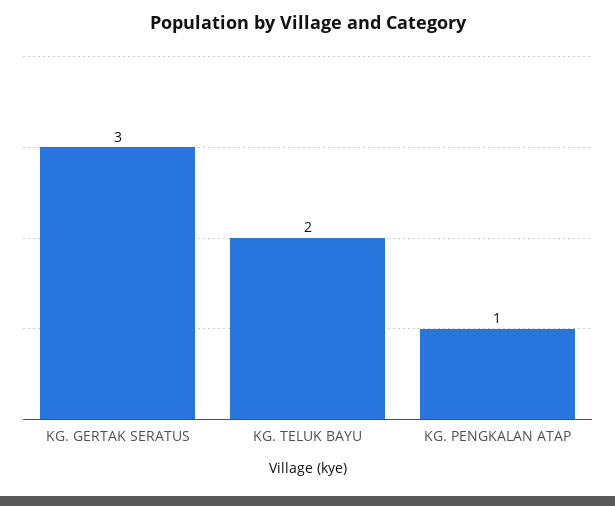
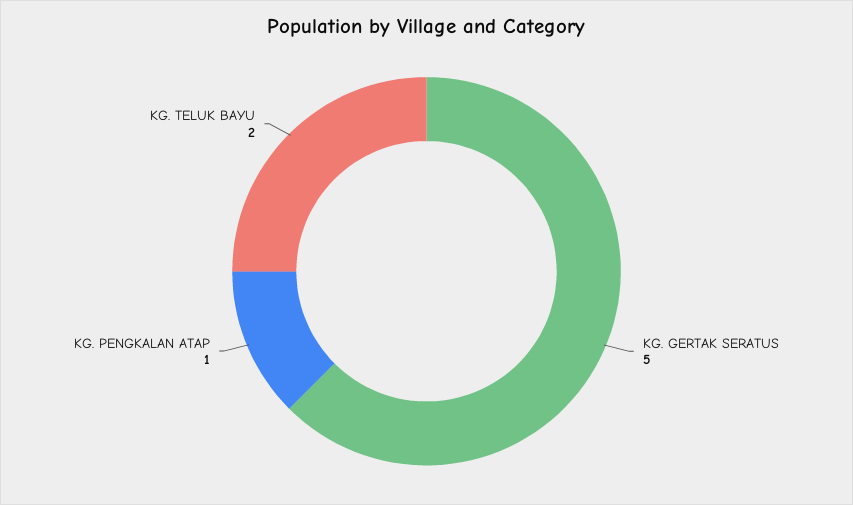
  {
-   "KG. GERTAK SERATUS": 3,
+   "KG. GERTAK SERATUS": 5,
    "KG. TELUK BAYU": 2,
    "KG. PENGKALAN ATAP": 1
  }

